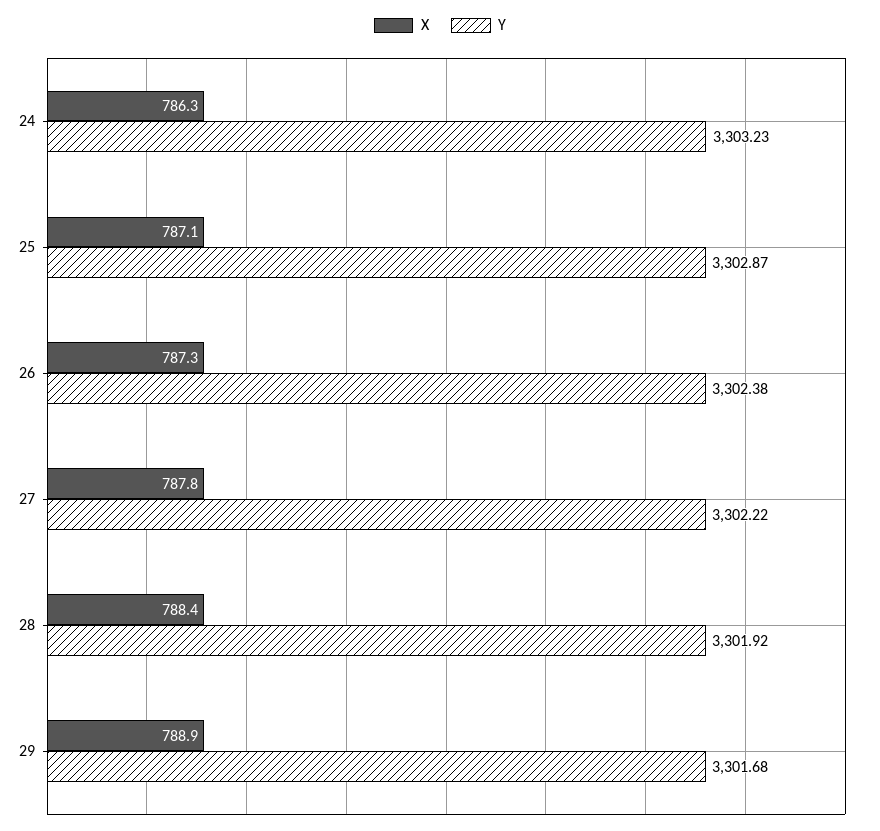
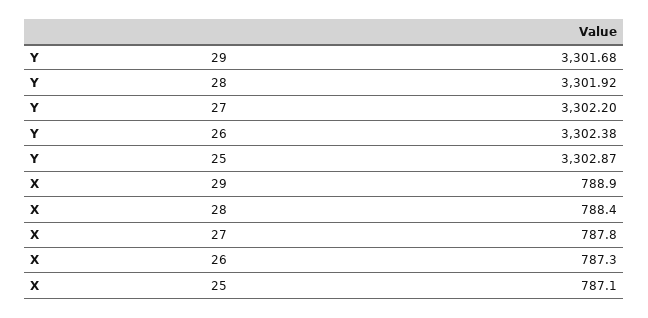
  {
    "X": {
-     "24": 786.3,
      "25": 787.1,
      "26": 787.3,
      "27": 787.8,
      "28": 788.4,
      "29": 788.9
    },
    "Y": {
-     "24": 3303.23,
      "25": 3302.87,
      "26": 3302.38,
-     "27": 3302.22,
+     "27": 3302.2,
      "28": 3301.92,
      "29": 3301.68
    }
  }

